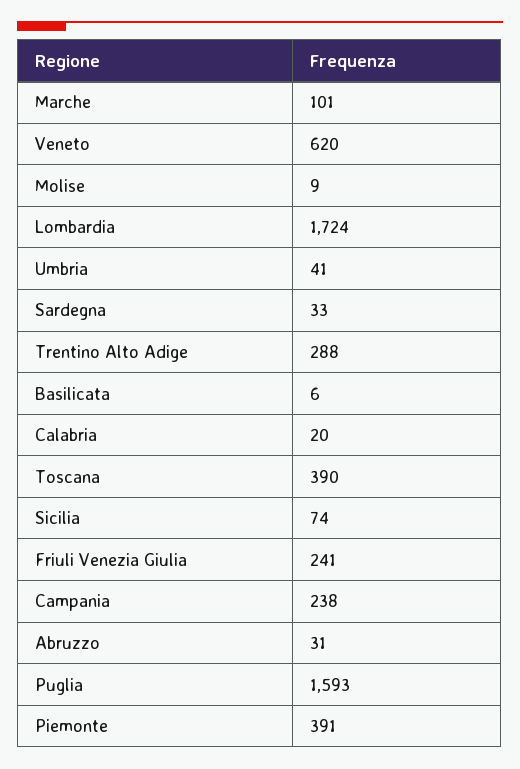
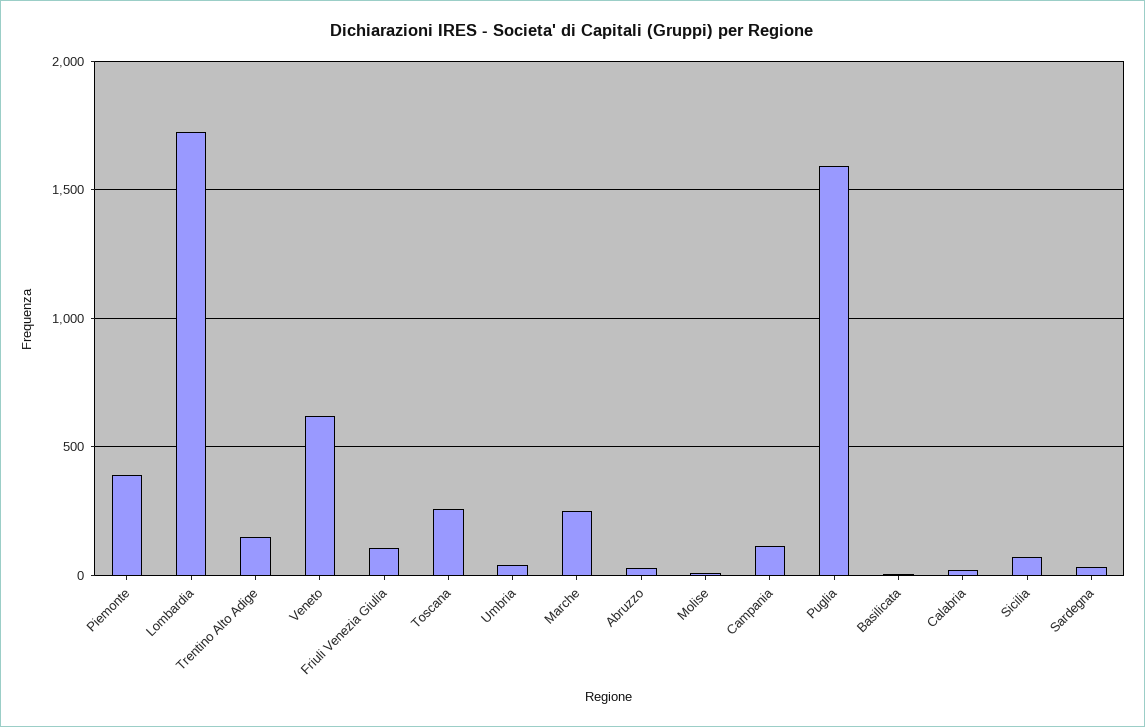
  {
-   "Marche": 101,
+   "Marche": 250,
    "Veneto": 620,
    "Molise": 9,
    "Lombardia": 1724,
    "Umbria": 41,
    "Sardegna": 33,
-   "Trentino Alto Adige": 288,
+   "Trentino Alto Adige": 150,
    "Basilicata": 6,
    "Calabria": 20,
-   "Toscana": 390,
+   "Toscana": 250,
    "Sicilia": 74,
-   "Friuli Venezia Giulia": 241,
+   "Friuli Venezia Giulia": 100,
-   "Campania": 238,
+   "Campania": 100,
    "Abruzzo": 31,
    "Puglia": 1593,
    "Piemonte": 391
  }

